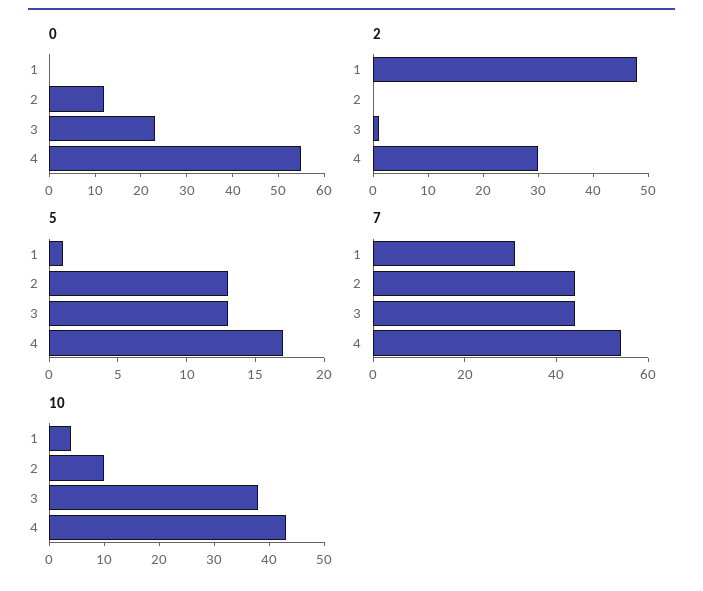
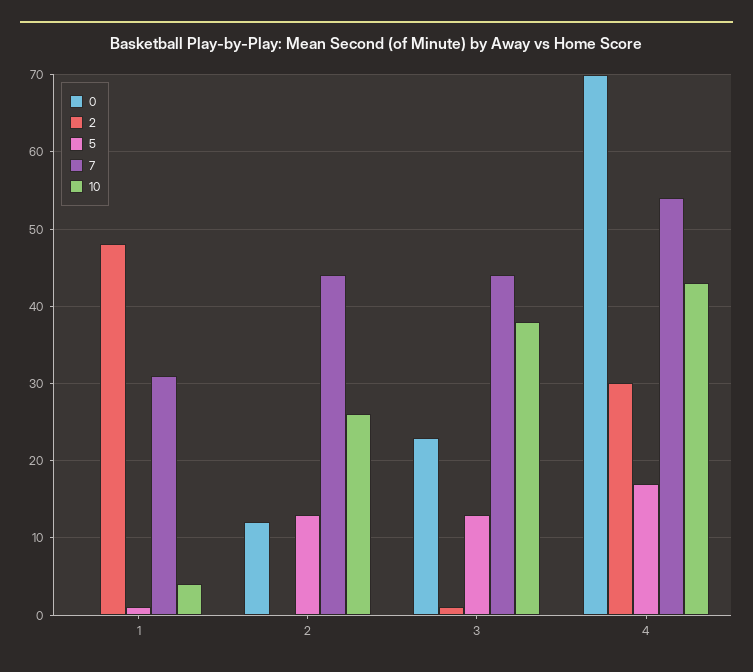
  {
    "0": {
      "1": 0,
      "2": 12,
      "3": 23,
-     "4": 55
+     "4": 70
    },
    "2": {
      "1": 48,
      "2": 0,
      "3": 1,
      "4": 30
    },
    "5": {
      "1": 1,
      "2": 13,
      "3": 13,
      "4": 17
    },
    "7": {
      "1": 31,
      "2": 44,
      "3": 44,
      "4": 54
    },
    "10": {
      "1": 4,
-     "2": 10,
+     "2": 26,
      "3": 38,
      "4": 43
    }
  }

